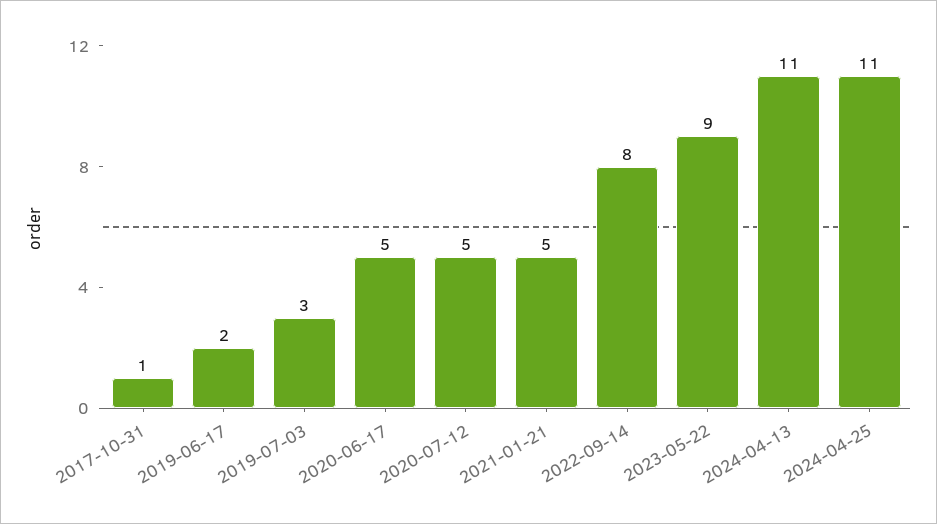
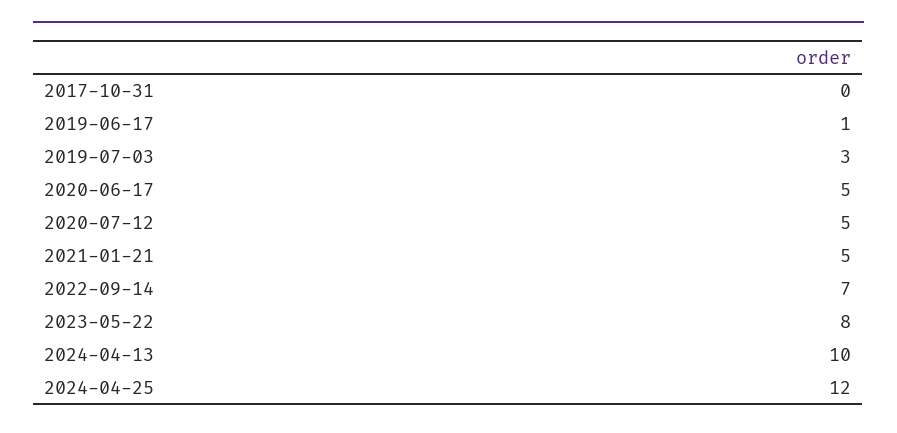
  {
-   "2017-10-31": 1,
+   "2017-10-31": 0,
-   "2019-06-17": 2,
+   "2019-06-17": 1,
    "2019-07-03": 3,
    "2020-06-17": 5,
    "2020-07-12": 5,
    "2021-01-21": 5,
-   "2022-09-14": 8,
+   "2022-09-14": 7,
-   "2023-05-22": 9,
+   "2023-05-22": 8,
-   "2024-04-13": 11,
+   "2024-04-13": 10,
-   "2024-04-25": 11
+   "2024-04-25": 12
  }

